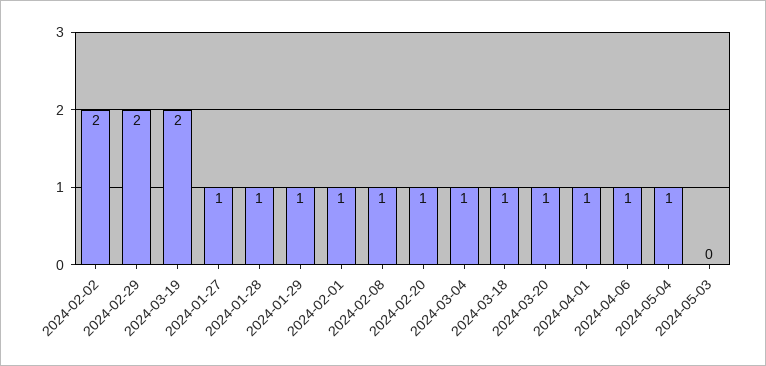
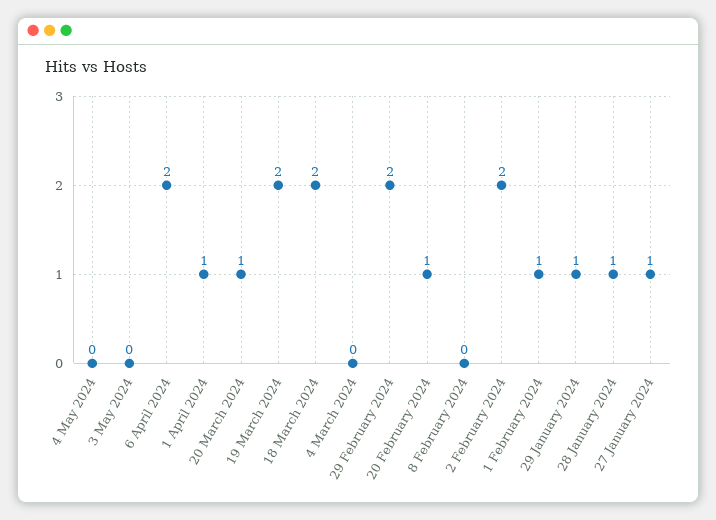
  {
    "2024-02-02": 2,
    "2024-02-29": 2,
    "2024-03-19": 2,
    "2024-01-27": 1,
    "2024-01-28": 1,
    "2024-01-29": 1,
    "2024-02-01": 1,
-   "2024-02-08": 1,
+   "2024-02-08": 0,
    "2024-02-20": 1,
-   "2024-03-04": 1,
+   "2024-03-04": 0,
-   "2024-03-18": 1,
+   "2024-03-18": 2,
    "2024-03-20": 1,
    "2024-04-01": 1,
-   "2024-04-06": 1,
+   "2024-04-06": 2,
-   "2024-05-04": 1,
+   "2024-05-04": 0,
    "2024-05-03": 0
  }

